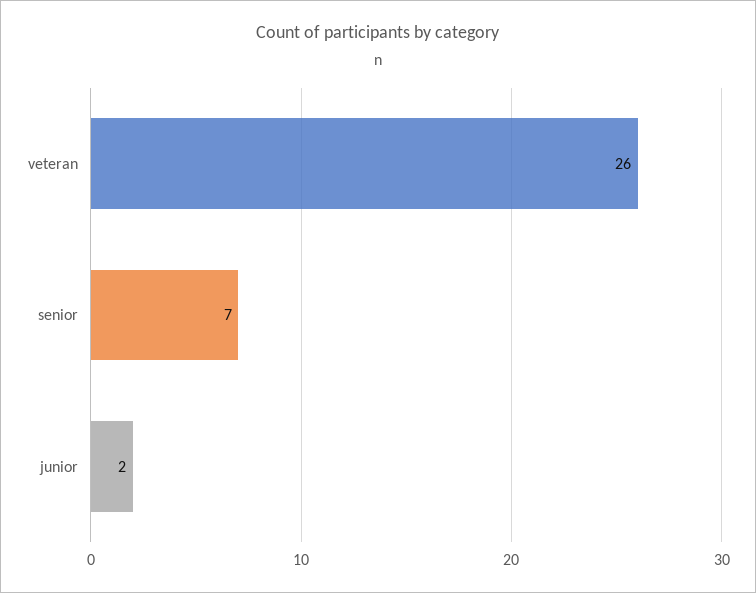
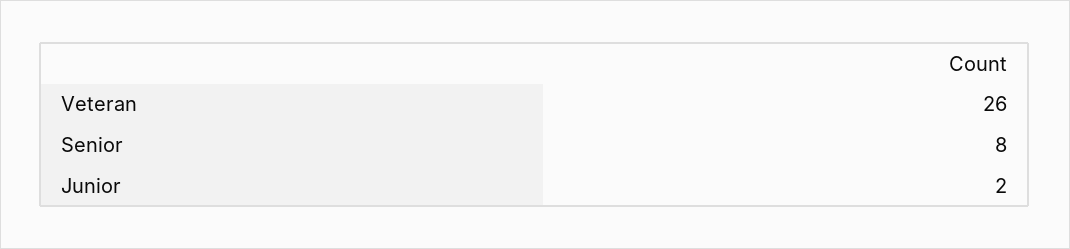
  {
    "veteran": 26,
-   "senior": 7,
+   "senior": 8,
    "junior": 2
  }

